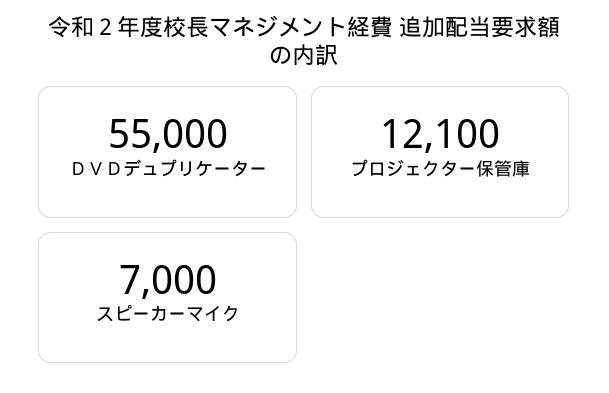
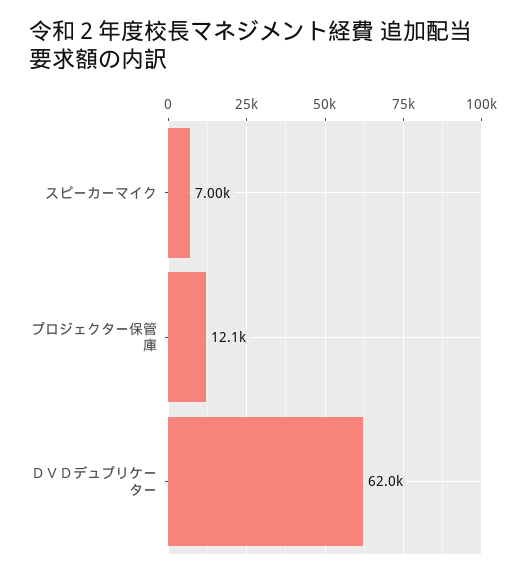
  {
-   "ＤＶＤデュプリケーター": 55000,
+   "ＤＶＤデュプリケーター": 62000,
    "プロジェクター保管庫": 12100,
    "スピーカーマイク": 7000
  }

